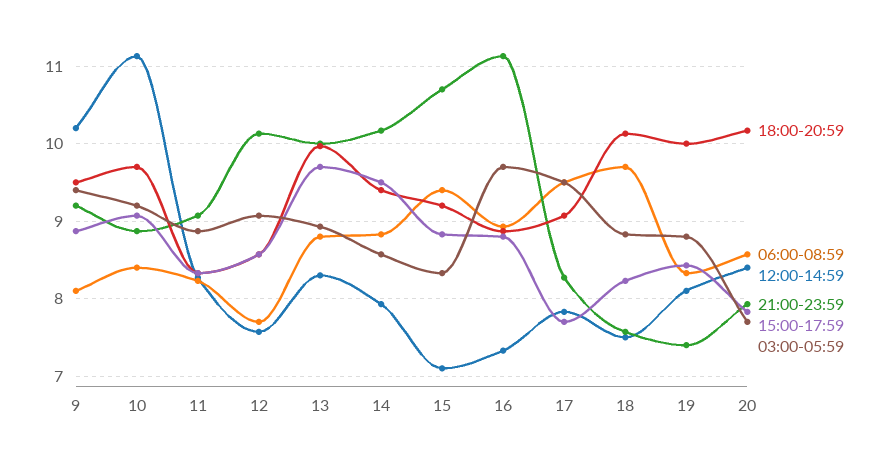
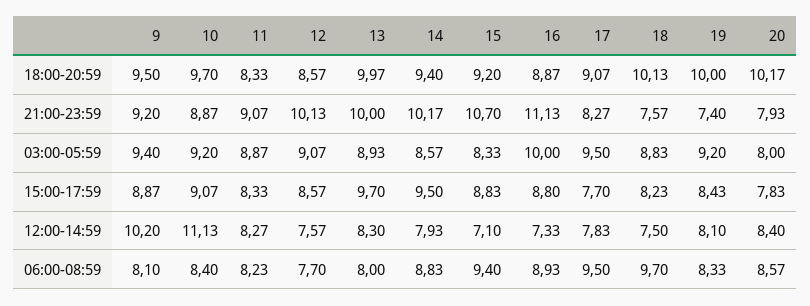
  {
    "18:00-20:59": {
      "9": 9.5,
      "10": 9.7,
      "11": 8.33,
      "12": 8.57,
      "13": 9.97,
      "14": 9.4,
      "15": 9.2,
      "16": 8.87,
      "17": 9.07,
      "18": 10.13,
      "19": 10,
      "20": 10.17
    },
    "06:00-08:59": {
      "9": 8.1,
      "10": 8.4,
      "11": 8.23,
      "12": 7.7,
-     "13": 8.8,
+     "13": 8,
      "14": 8.83,
      "15": 9.4,
      "16": 8.93,
      "17": 9.5,
      "18": 9.7,
      "19": 8.33,
      "20": 8.57
    },
    "12:00-14:59": {
      "9": 10.2,
      "10": 11.13,
      "11": 8.27,
      "12": 7.57,
      "13": 8.3,
      "14": 7.93,
      "15": 7.1,
      "16": 7.33,
      "17": 7.83,
      "18": 7.5,
      "19": 8.1,
      "20": 8.4
    },
    "21:00-23:59": {
      "9": 9.2,
      "10": 8.87,
      "11": 9.07,
      "12": 10.13,
      "13": 10,
      "14": 10.17,
      "15": 10.7,
      "16": 11.13,
      "17": 8.27,
      "18": 7.57,
      "19": 7.4,
      "20": 7.93
    },
    "15:00-17:59": {
      "9": 8.87,
      "10": 9.07,
      "11": 8.33,
      "12": 8.57,
      "13": 9.7,
      "14": 9.5,
      "15": 8.83,
      "16": 8.8,
      "17": 7.7,
      "18": 8.23,
      "19": 8.43,
      "20": 7.83
    },
    "03:00-05:59": {
      "9": 9.4,
      "10": 9.2,
      "11": 8.87,
      "12": 9.07,
      "13": 8.93,
      "14": 8.57,
      "15": 8.33,
-     "16": 9.7,
+     "16": 10,
      "17": 9.5,
      "18": 8.83,
-     "19": 8.8,
+     "19": 9.2,
-     "20": 7.7
+     "20": 8
    }
  }

